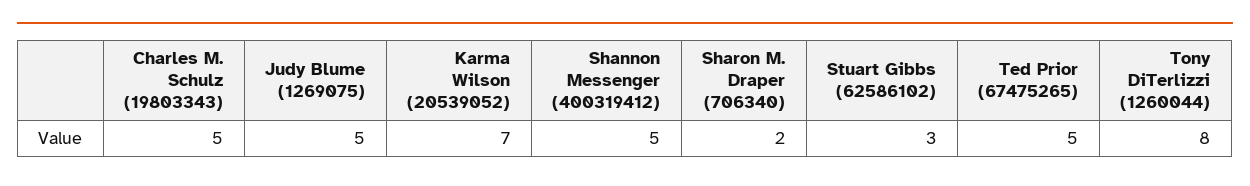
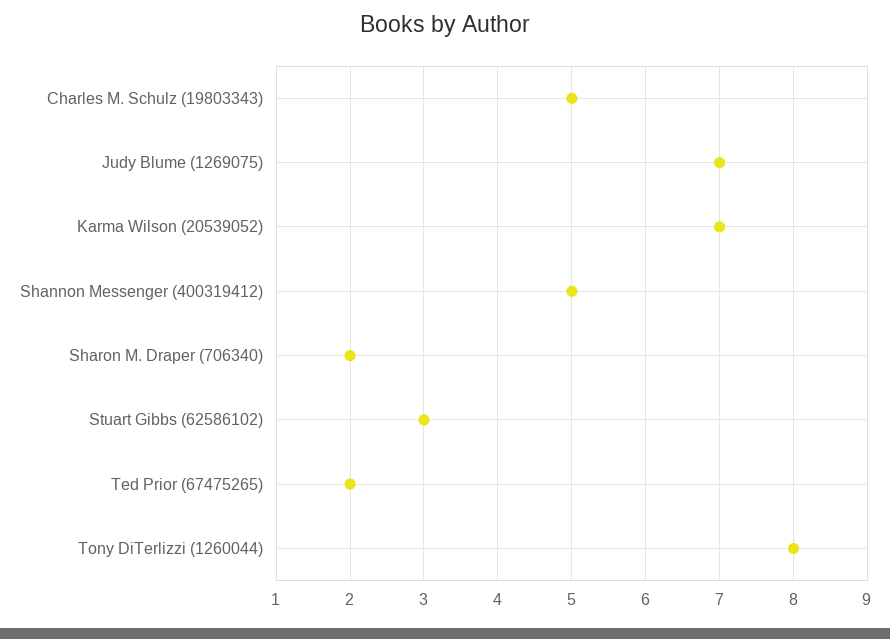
  {
    "Charles M. Schulz (19803343)": 5,
-   "Judy Blume (1269075)": 5,
+   "Judy Blume (1269075)": 7,
    "Karma Wilson (20539052)": 7,
    "Shannon Messenger (400319412)": 5,
    "Sharon M. Draper (706340)": 2,
    "Stuart Gibbs (62586102)": 3,
-   "Ted Prior (67475265)": 5,
+   "Ted Prior (67475265)": 2,
    "Tony DiTerlizzi (1260044)": 8
  }

